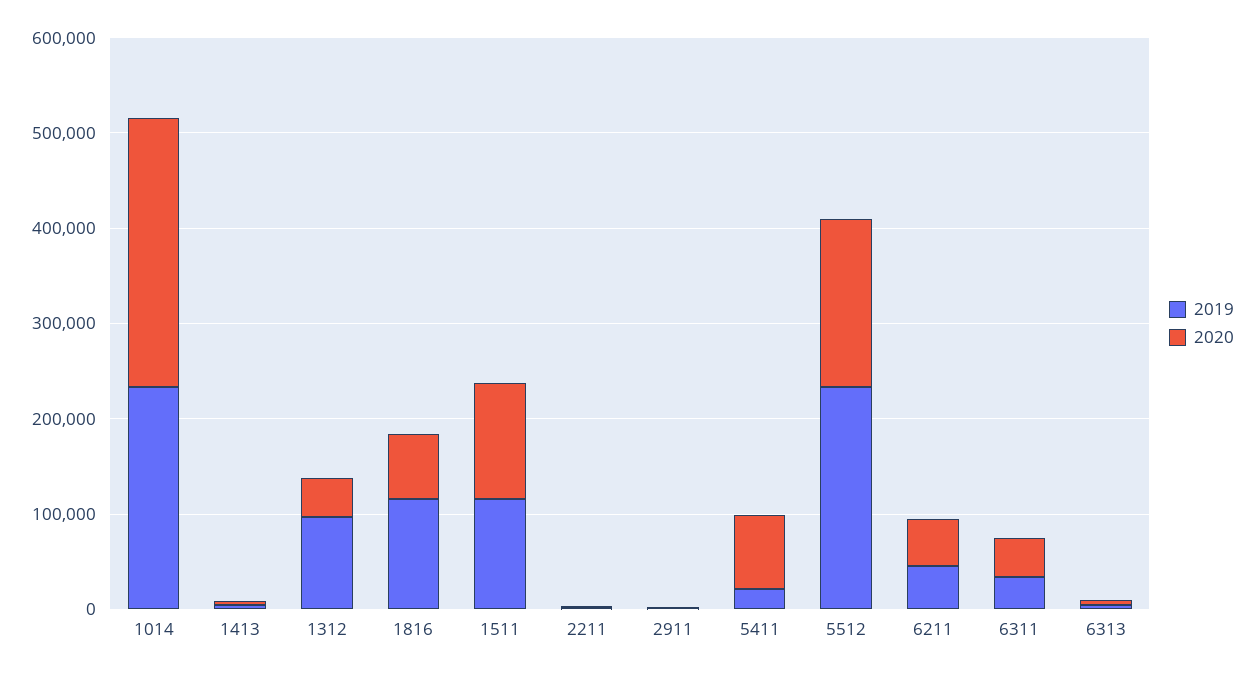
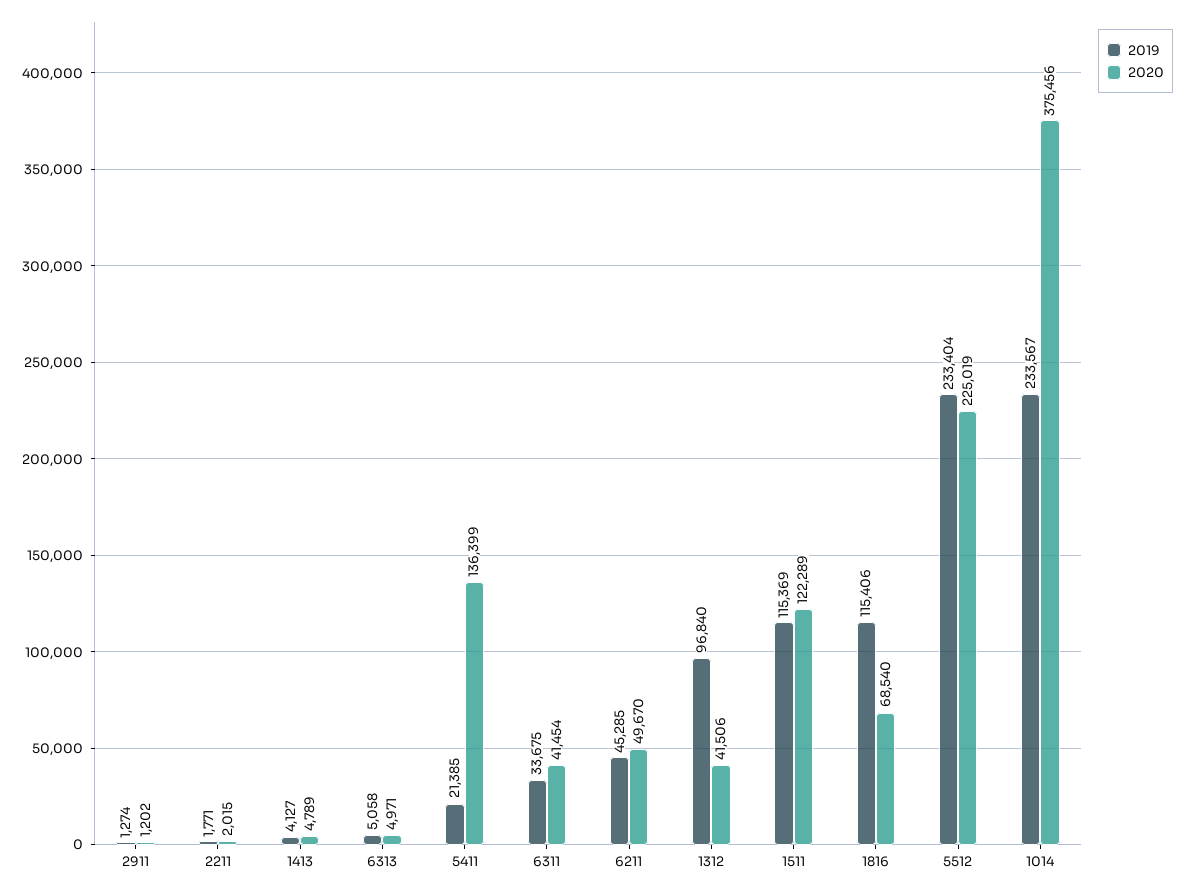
  {
    "2019": {
      "1014": 233567,
      "1413": 4127,
      "1312": 96840,
      "1816": 115406,
      "1511": 115369,
      "2211": 1771,
      "2911": 1274,
      "5411": 21385,
      "5512": 233404,
      "6211": 45285,
      "6311": 33675,
      "6313": 5058
    },
    "2020": {
-     "1014": 280000,
+     "1014": 375456,
      "1413": 4789,
      "1312": 41506,
      "1816": 68540,
      "1511": 122289,
      "2211": 2015,
      "2911": 1202,
-     "5411": 80000,
+     "5411": 136399,
-     "5512": 180000,
+     "5512": 225019,
      "6211": 49670,
      "6311": 41454,
      "6313": 4971
    }
  }

